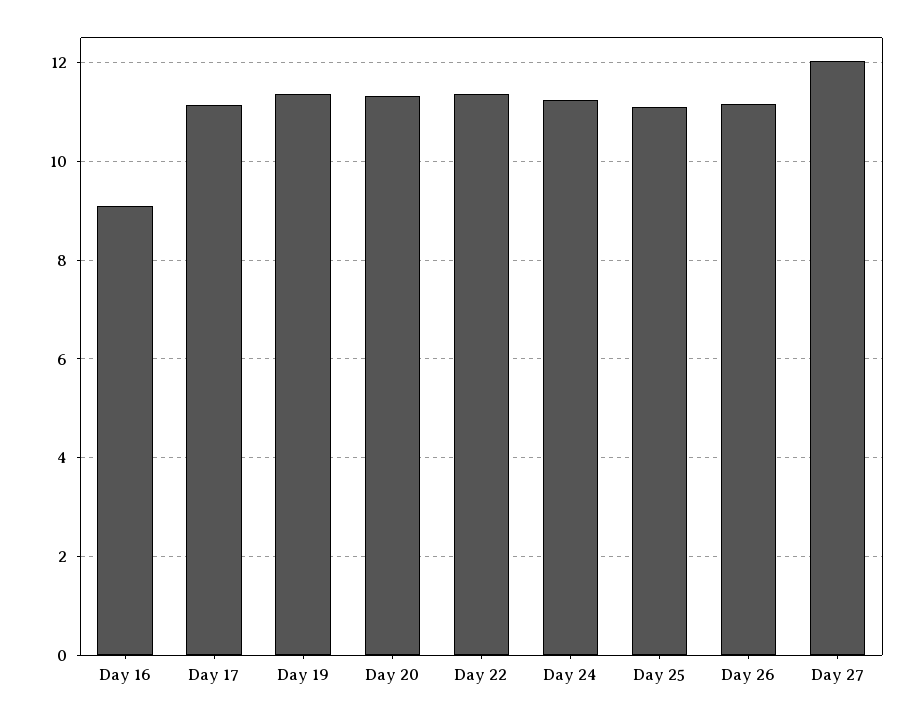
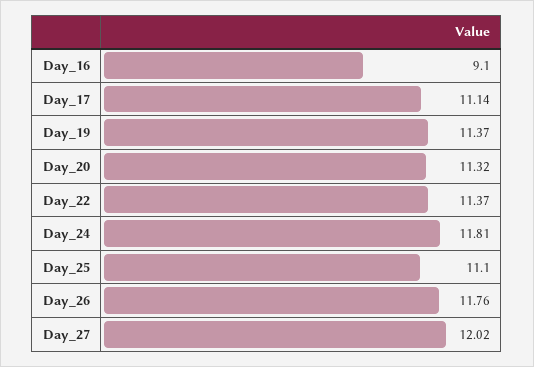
  {
    "Day 16": 9.1,
    "Day 17": 11.14,
    "Day 19": 11.37,
    "Day 20": 11.32,
    "Day 22": 11.37,
-   "Day 24": 11.2,
+   "Day 24": 11.81,
    "Day 25": 11.1,
-   "Day 26": 11.2,
+   "Day 26": 11.76,
    "Day 27": 12.02
  }

